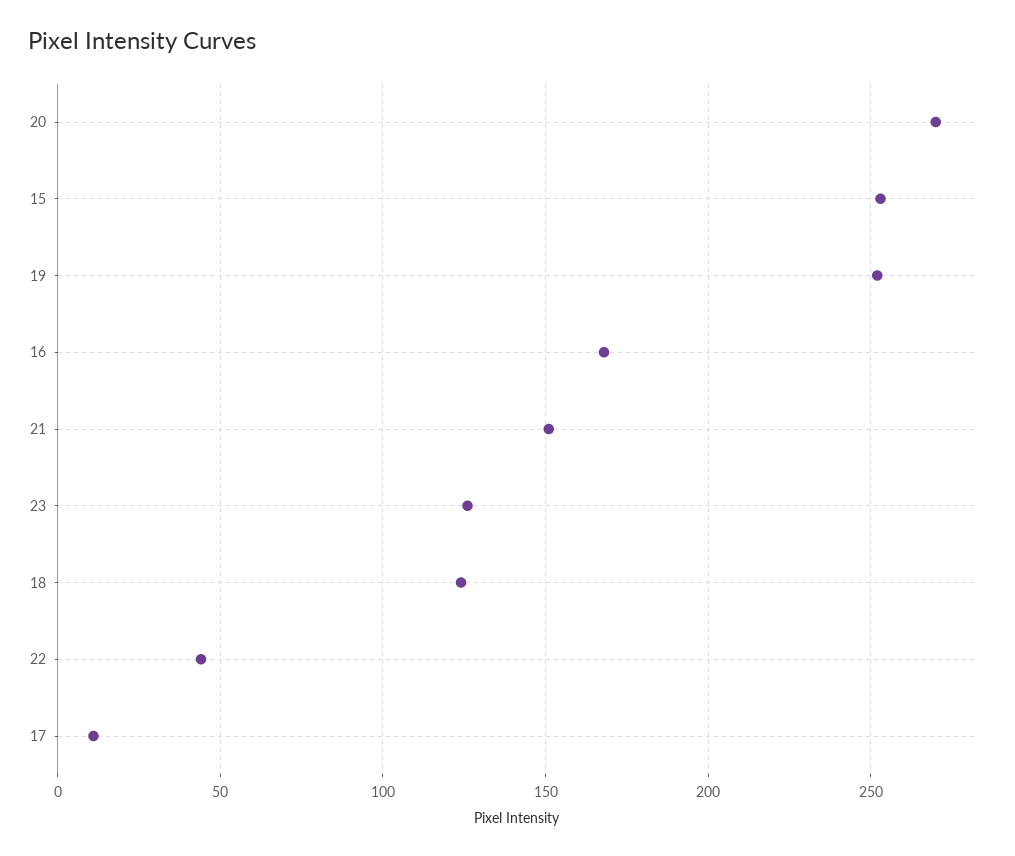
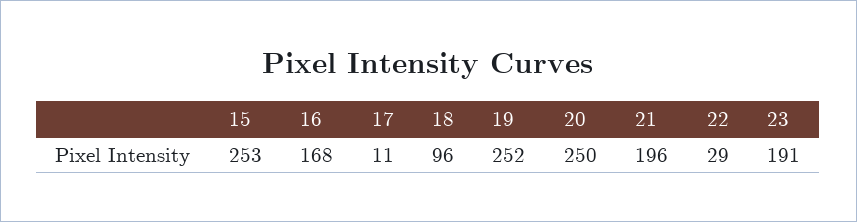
  {
-   "20": 270,
+   "20": 250,
    "15": 253,
    "19": 252,
    "16": 168,
-   "21": 150,
+   "21": 196,
-   "23": 125,
+   "23": 191,
-   "18": 125,
+   "18": 96,
-   "22": 45,
+   "22": 29,
    "17": 11
  }

